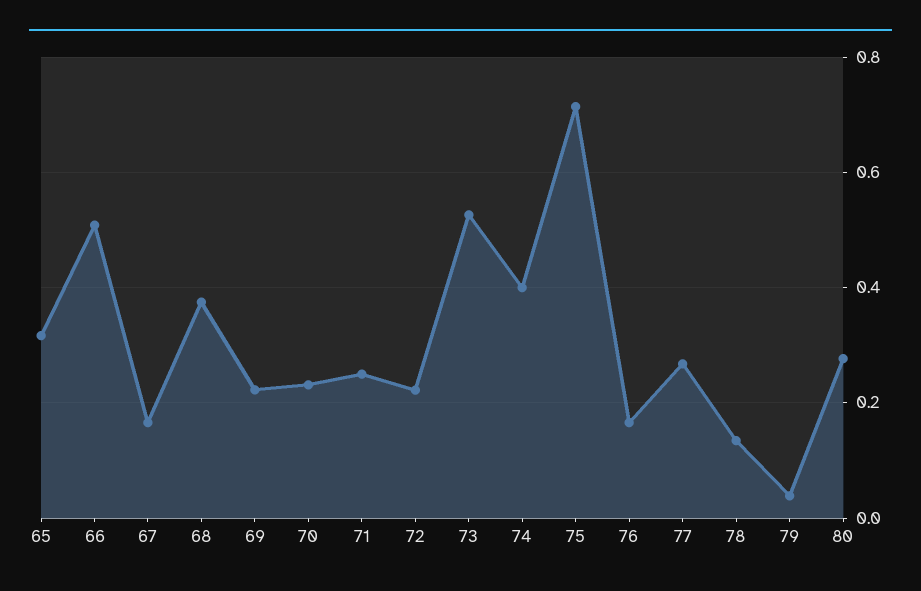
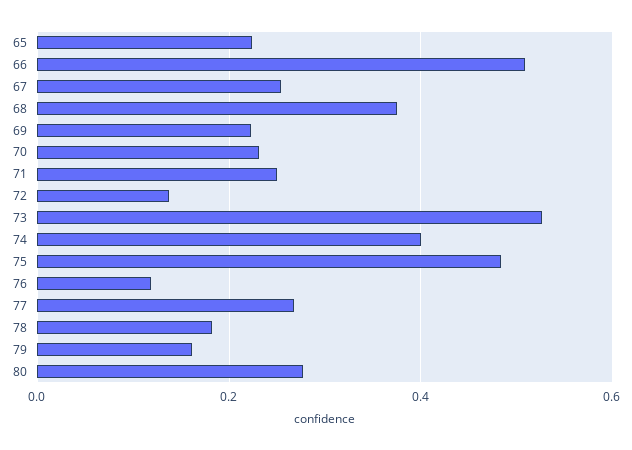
  {
-   "65": 0.32,
+   "65": 0.22,
    "66": 0.5,
-   "67": 0.16,
+   "67": 0.26,
    "68": 0.38,
    "69": 0.22,
    "70": 0.24,
    "71": 0.26,
-   "72": 0.22,
+   "72": 0.14,
    "73": 0.52,
    "74": 0.4,
-   "75": 0.72,
+   "75": 0.48,
-   "76": 0.16,
+   "76": 0.12,
    "77": 0.26,
-   "78": 0.14,
+   "78": 0.18,
-   "79": 0.04,
+   "79": 0.16,
    "80": 0.28
  }

